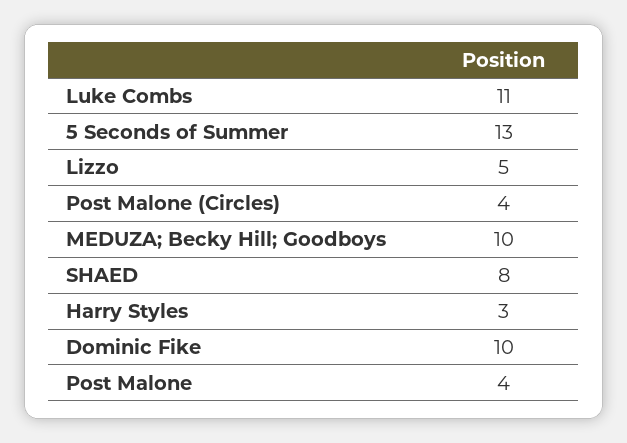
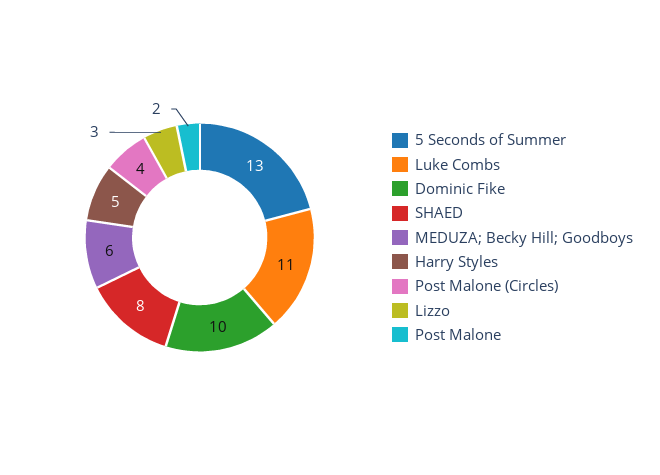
  {
    "Luke Combs": 11,
    "5 Seconds of Summer": 13,
-   "Lizzo": 5,
+   "Lizzo": 3,
    "Post Malone (Circles)": 4,
-   "MEDUZA; Becky Hill; Goodboys": 10,
+   "MEDUZA; Becky Hill; Goodboys": 6,
    "SHAED": 8,
-   "Harry Styles": 3,
+   "Harry Styles": 5,
    "Dominic Fike": 10,
-   "Post Malone": 4
+   "Post Malone": 2
  }

